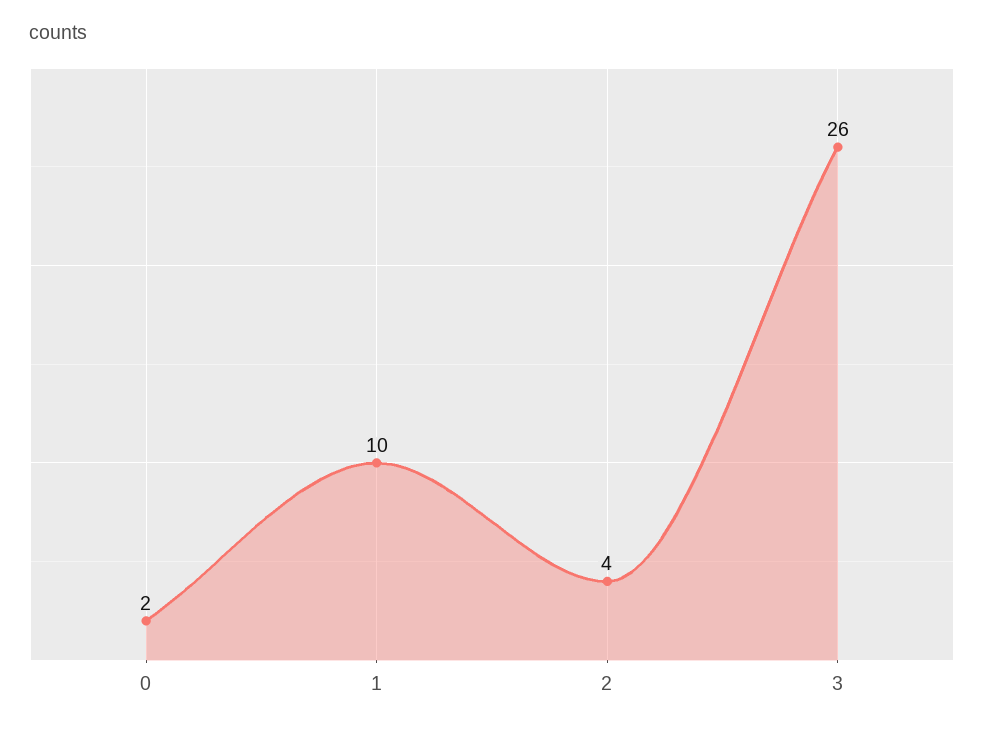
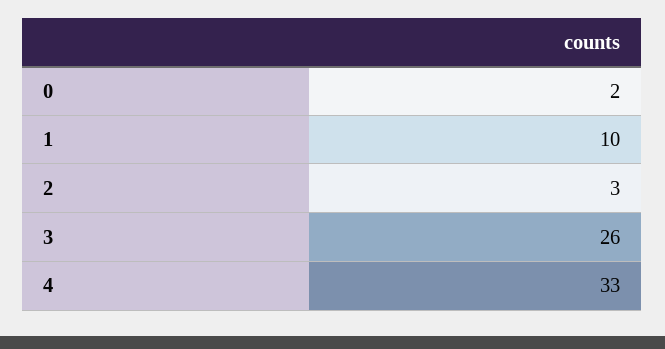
  {
    "0": 2,
    "1": 10,
-   "2": 4,
+   "2": 3,
-   "3": 26
+   "3": 26,
+   "4": 33
  }

